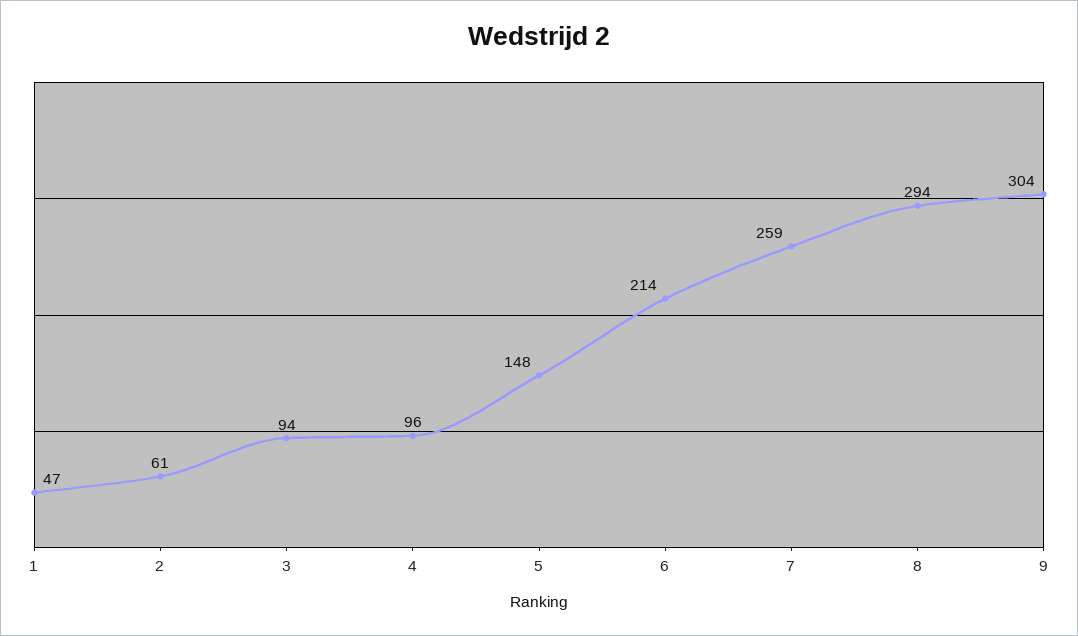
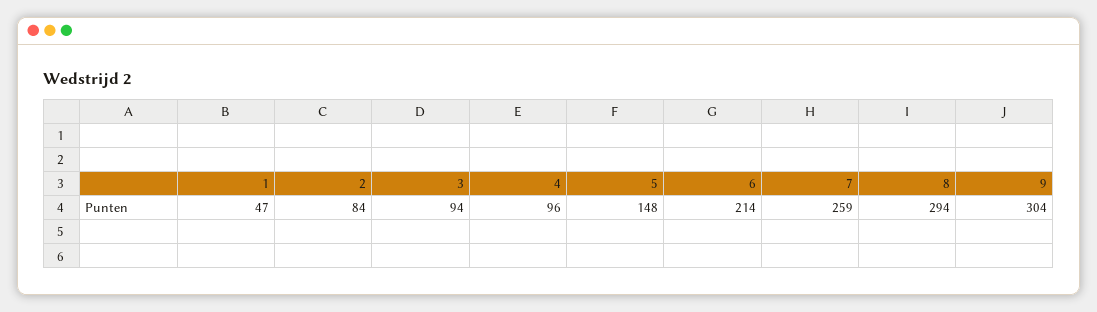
  {
    "1": 47,
-   "2": 61,
+   "2": 84,
    "3": 94,
    "4": 96,
    "5": 148,
    "6": 214,
    "7": 259,
    "8": 294,
    "9": 304
  }

